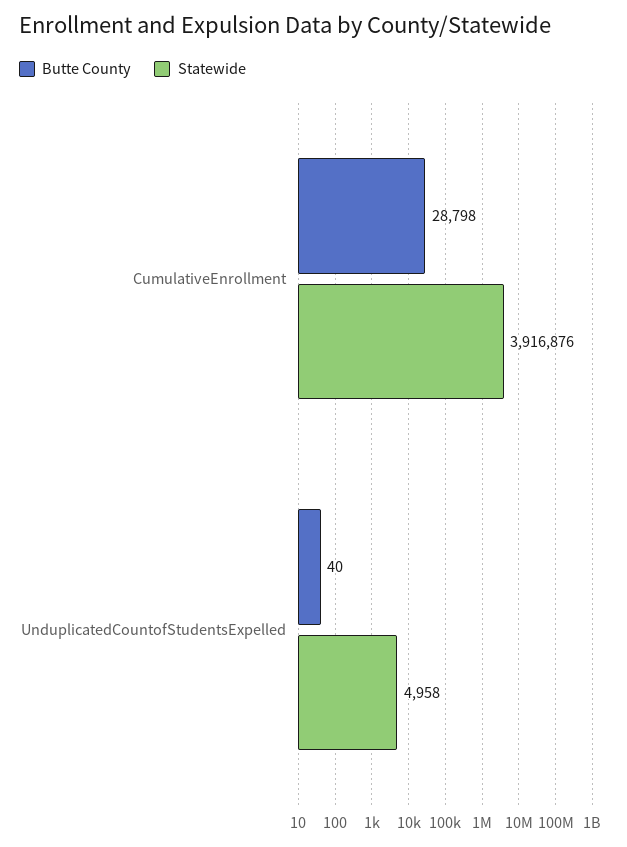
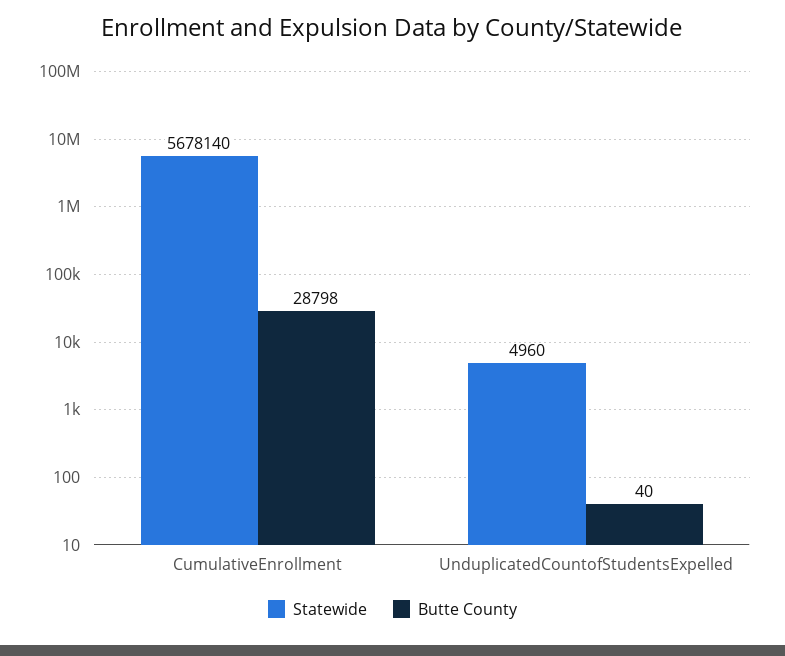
  {
    "Butte County": {
      "CumulativeEnrollment": 28798,
      "UnduplicatedCountofStudentsExpelled": 40
    },
    "Statewide": {
-     "CumulativeEnrollment": 3916876,
+     "CumulativeEnrollment": 5678140,
-     "UnduplicatedCountofStudentsExpelled": 4958
+     "UnduplicatedCountofStudentsExpelled": 4960
    }
  }

